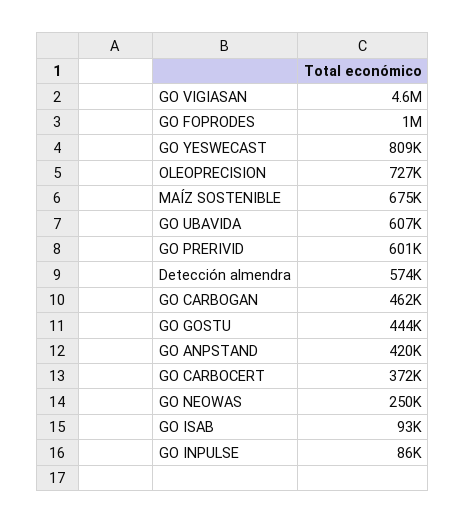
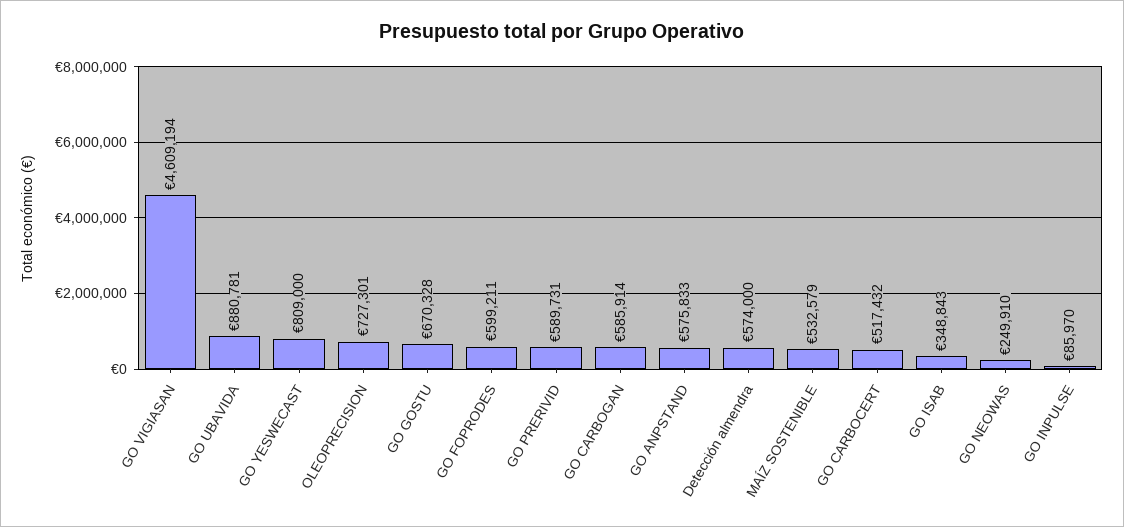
  {
    "GO VIGIASAN": 4609194,
-   "GO FOPRODES": 1000000,
+   "GO FOPRODES": 599211,
    "GO YESWECAST": 809000,
    "OLEOPRECISION": 727301,
-   "MAÍZ SOSTENIBLE": 675000,
+   "MAÍZ SOSTENIBLE": 532579,
-   "GO UBAVIDA": 607000,
+   "GO UBAVIDA": 880781,
-   "GO PRERIVID": 601000,
+   "GO PRERIVID": 589731,
    "Detección almendra": 574000,
-   "GO CARBOGAN": 462000,
+   "GO CARBOGAN": 585914,
-   "GO GOSTU": 444000,
+   "GO GOSTU": 670328,
-   "GO ANPSTAND": 420000,
+   "GO ANPSTAND": 575833,
-   "GO CARBOCERT": 372000,
+   "GO CARBOCERT": 517432,
    "GO NEOWAS": 249910,
-   "GO ISAB": 93000,
+   "GO ISAB": 348843,
    "GO INPULSE": 85970
  }

